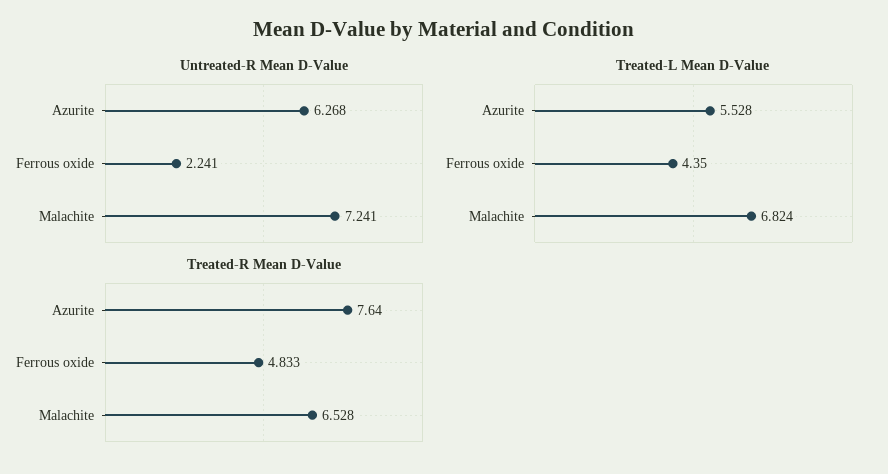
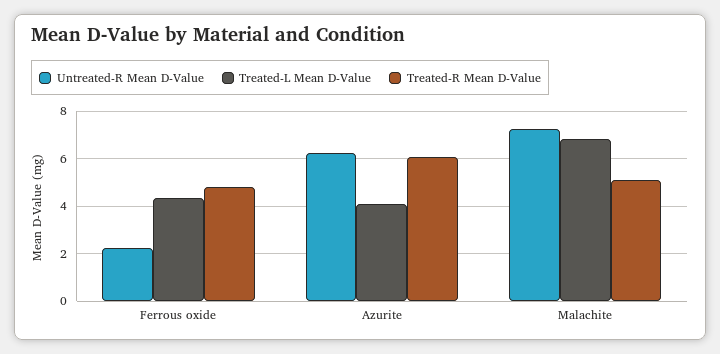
  {
    "Untreated-R Mean D-Value": {
      "Azurite": 6.268,
      "Ferrous oxide": 2.241,
      "Malachite": 7.241
    },
    "Treated-L Mean D-Value": {
-     "Azurite": 5.528,
+     "Azurite": 4,
      "Ferrous oxide": 4.35,
      "Malachite": 6.824
    },
    "Treated-R Mean D-Value": {
-     "Azurite": 7.64,
+     "Azurite": 6,
      "Ferrous oxide": 4.833,
-     "Malachite": 6.528
+     "Malachite": 5
    }
  }

